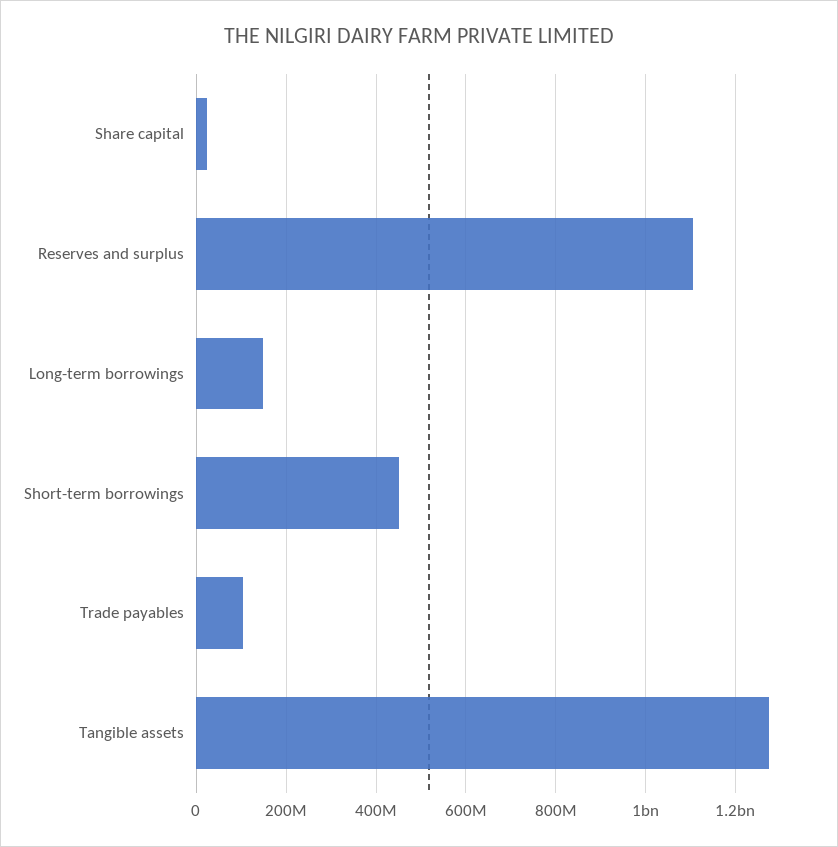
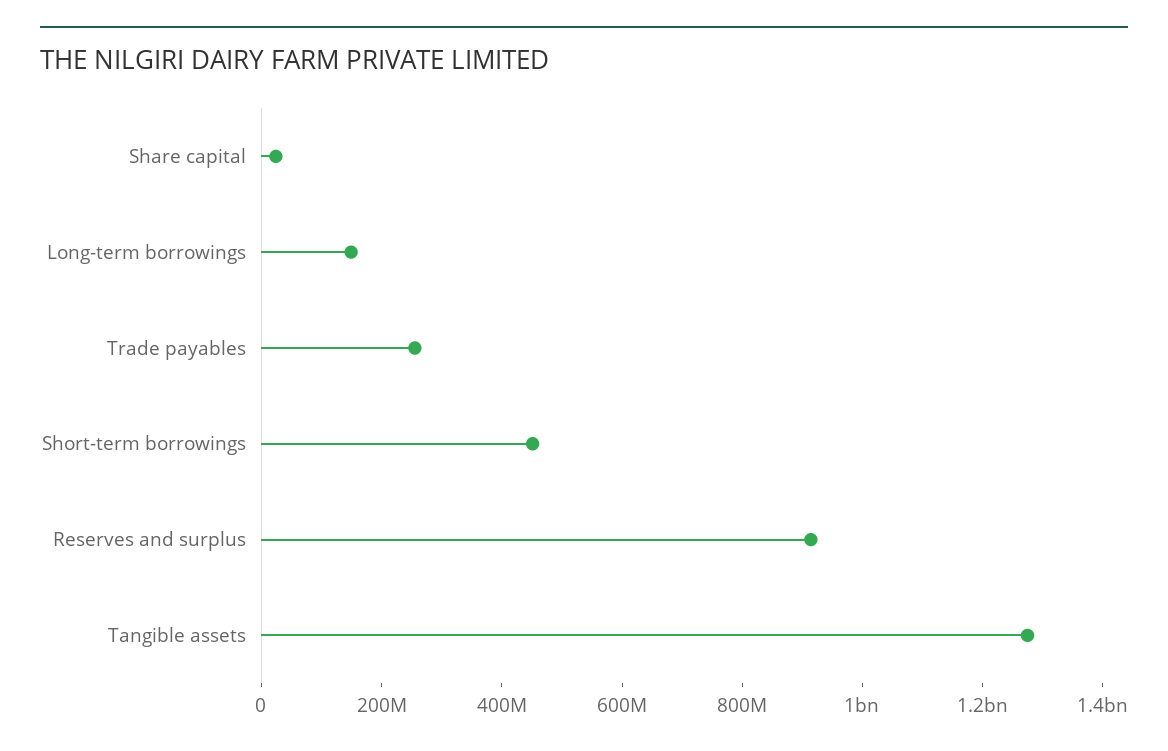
  {
    "Share capital": 20000000,
-   "Reserves and surplus": 1100000000,
+   "Reserves and surplus": 900000000,
    "Long-term borrowings": 140000000,
    "Short-term borrowings": 460000000,
-   "Trade payables": 100000000,
+   "Trade payables": 250000000,
    "Tangible assets": 1280000000
  }

